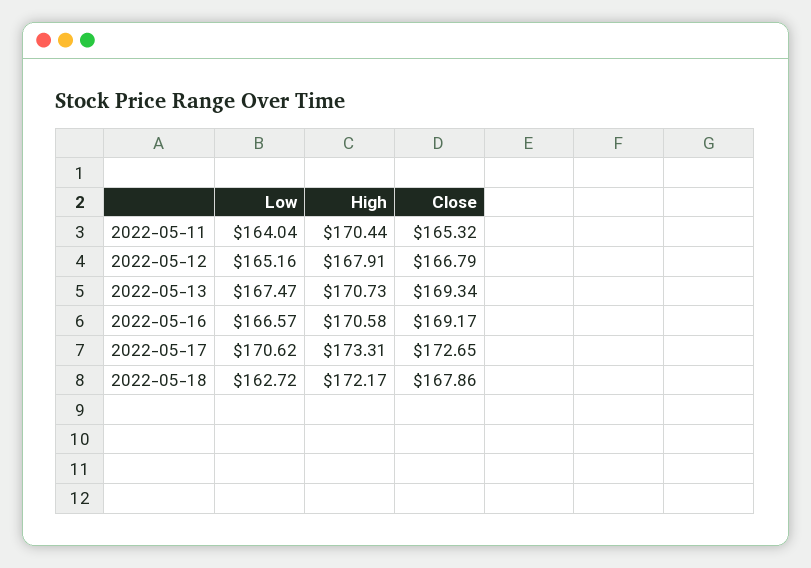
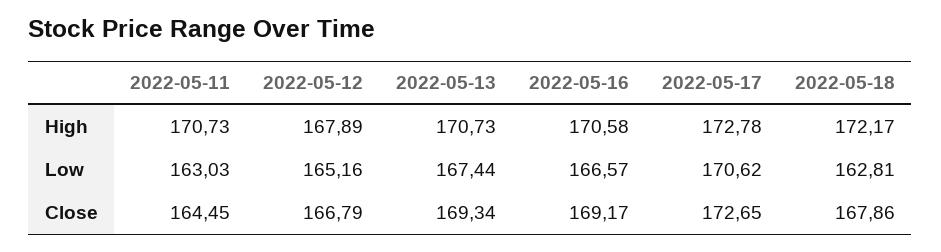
  {
    "Low": {
-     "2022-05-11": 164.04,
+     "2022-05-11": 163.03,
      "2022-05-12": 165.16,
-     "2022-05-13": 167.47,
+     "2022-05-13": 167.44,
      "2022-05-16": 166.57,
      "2022-05-17": 170.62,
-     "2022-05-18": 162.72
+     "2022-05-18": 162.81
    },
    "High": {
-     "2022-05-11": 170.44,
+     "2022-05-11": 170.73,
-     "2022-05-12": 167.91,
+     "2022-05-12": 167.89,
      "2022-05-13": 170.73,
      "2022-05-16": 170.58,
-     "2022-05-17": 173.31,
+     "2022-05-17": 172.78,
      "2022-05-18": 172.17
    },
    "Close": {
-     "2022-05-11": 165.32,
+     "2022-05-11": 164.45,
      "2022-05-12": 166.79,
      "2022-05-13": 169.34,
      "2022-05-16": 169.17,
      "2022-05-17": 172.65,
      "2022-05-18": 167.86
    }
  }

